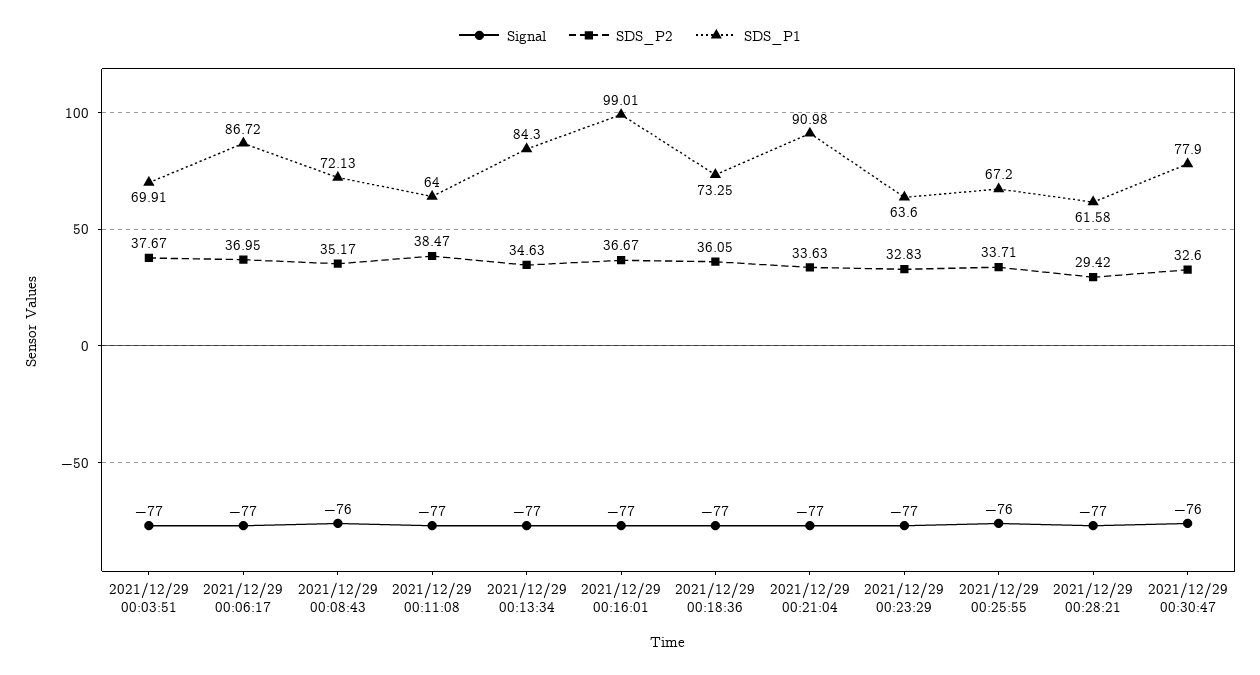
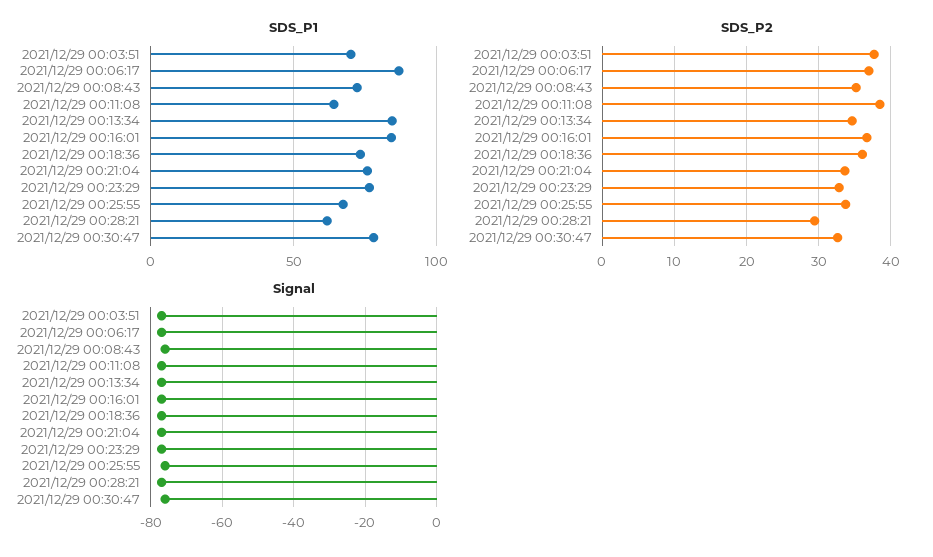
  {
    "Signal": {
      "2021/12/29 00:03:51": -77,
      "2021/12/29 00:06:17": -77,
      "2021/12/29 00:08:43": -76,
      "2021/12/29 00:11:08": -77,
      "2021/12/29 00:13:34": -77,
      "2021/12/29 00:16:01": -77,
      "2021/12/29 00:18:36": -77,
      "2021/12/29 00:21:04": -77,
      "2021/12/29 00:23:29": -77,
      "2021/12/29 00:25:55": -76,
      "2021/12/29 00:28:21": -77,
      "2021/12/29 00:30:47": -76
    },
    "SDS_P2": {
      "2021/12/29 00:03:51": 37.67,
      "2021/12/29 00:06:17": 36.95,
      "2021/12/29 00:08:43": 35.17,
      "2021/12/29 00:11:08": 38.47,
      "2021/12/29 00:13:34": 34.63,
      "2021/12/29 00:16:01": 36.67,
      "2021/12/29 00:18:36": 36.05,
      "2021/12/29 00:21:04": 33.63,
      "2021/12/29 00:23:29": 32.83,
      "2021/12/29 00:25:55": 33.71,
      "2021/12/29 00:28:21": 29.42,
      "2021/12/29 00:30:47": 32.6
    },
    "SDS_P1": {
      "2021/12/29 00:03:51": 69.91,
      "2021/12/29 00:06:17": 86.72,
      "2021/12/29 00:08:43": 72.13,
      "2021/12/29 00:11:08": 64,
      "2021/12/29 00:13:34": 84.3,
-     "2021/12/29 00:16:01": 99.01,
+     "2021/12/29 00:16:01": 85,
      "2021/12/29 00:18:36": 73.25,
-     "2021/12/29 00:21:04": 90.98,
+     "2021/12/29 00:21:04": 75,
-     "2021/12/29 00:23:29": 63.6,
+     "2021/12/29 00:23:29": 75,
      "2021/12/29 00:25:55": 67.2,
      "2021/12/29 00:28:21": 61.58,
      "2021/12/29 00:30:47": 77.9
    }
  }

